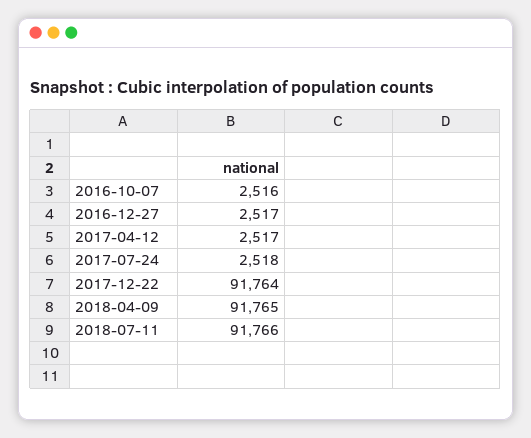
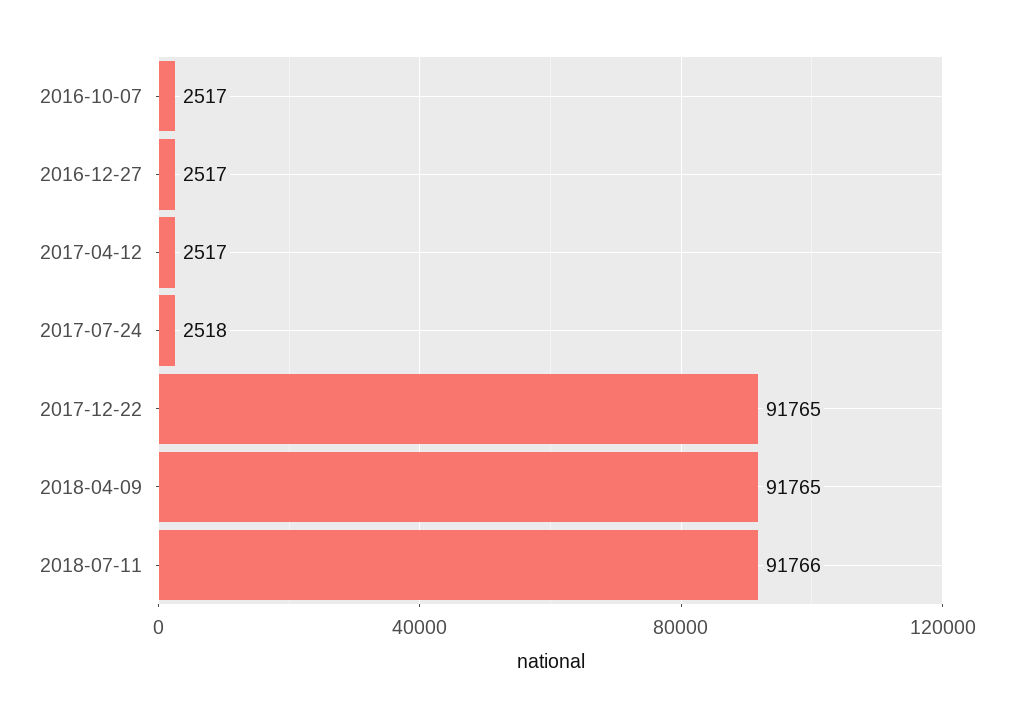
  {
-   "2016-10-07": 2516,
+   "2016-10-07": 2517,
    "2016-12-27": 2517,
    "2017-04-12": 2517,
    "2017-07-24": 2518,
-   "2017-12-22": 91764,
+   "2017-12-22": 91765,
    "2018-04-09": 91765,
    "2018-07-11": 91766
  }

